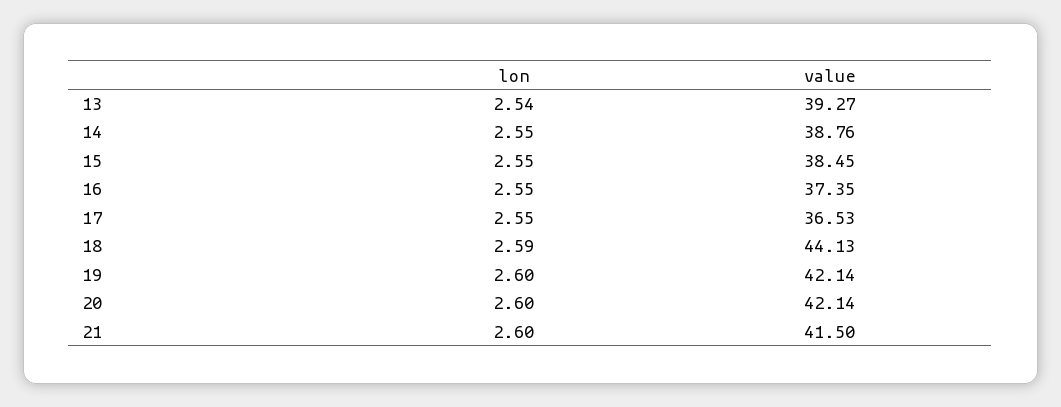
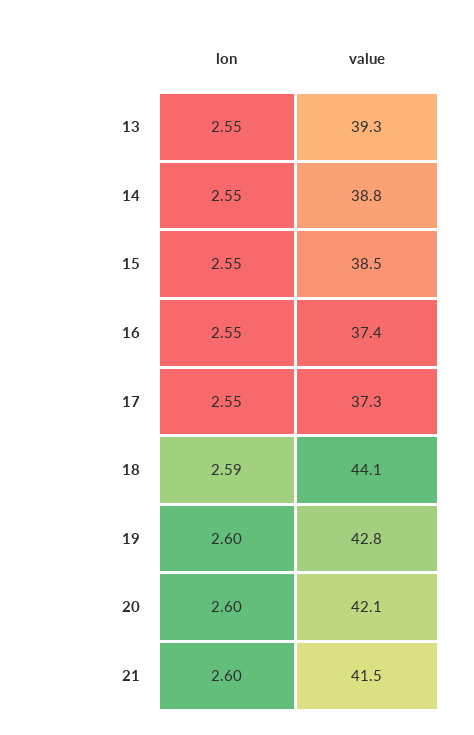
  {
    "lon": {
-     "13": 2.54,
+     "13": 2.55,
      "14": 2.55,
      "15": 2.55,
      "16": 2.55,
      "17": 2.55,
      "18": 2.59,
      "19": 2.6,
      "20": 2.6,
      "21": 2.6
    },
    "value": {
      "13": 39.27,
      "14": 38.76,
      "15": 38.45,
      "16": 37.35,
-     "17": 36.53,
+     "17": 37.3,
      "18": 44.13,
-     "19": 42.14,
+     "19": 42.8,
      "20": 42.14,
      "21": 41.5
    }
  }

